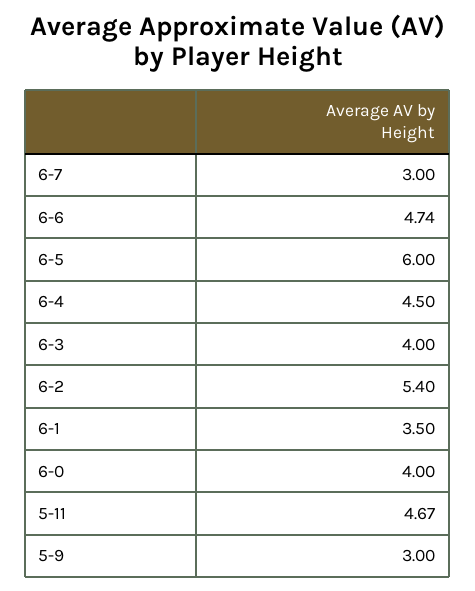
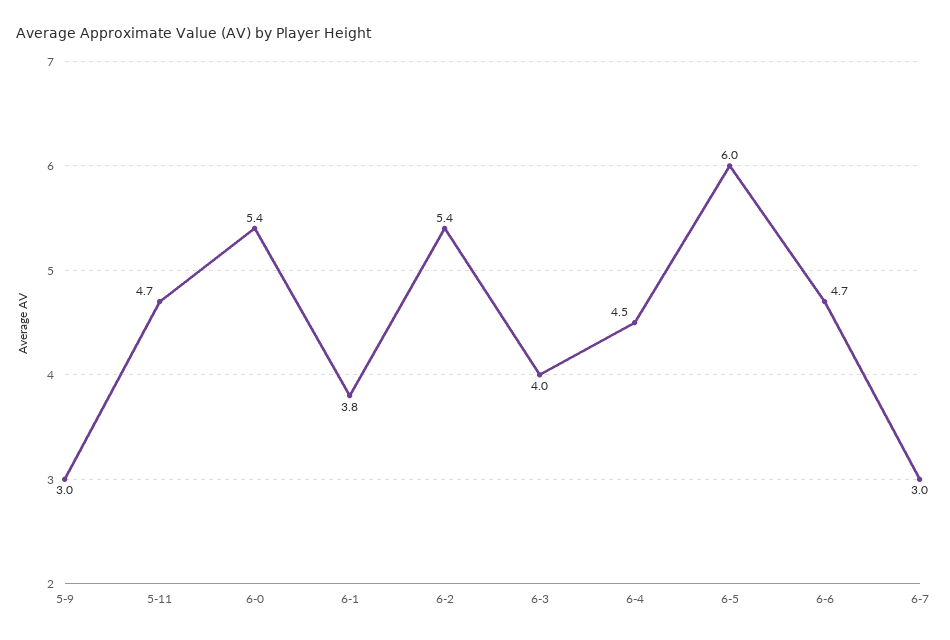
  {
    "6-7": 3,
    "6-6": 4.74,
    "6-5": 6,
    "6-4": 4.5,
    "6-3": 4,
    "6-2": 5.4,
-   "6-1": 3.5,
+   "6-1": 3.8,
-   "6-0": 4,
+   "6-0": 5.4,
    "5-11": 4.67,
    "5-9": 3
  }

